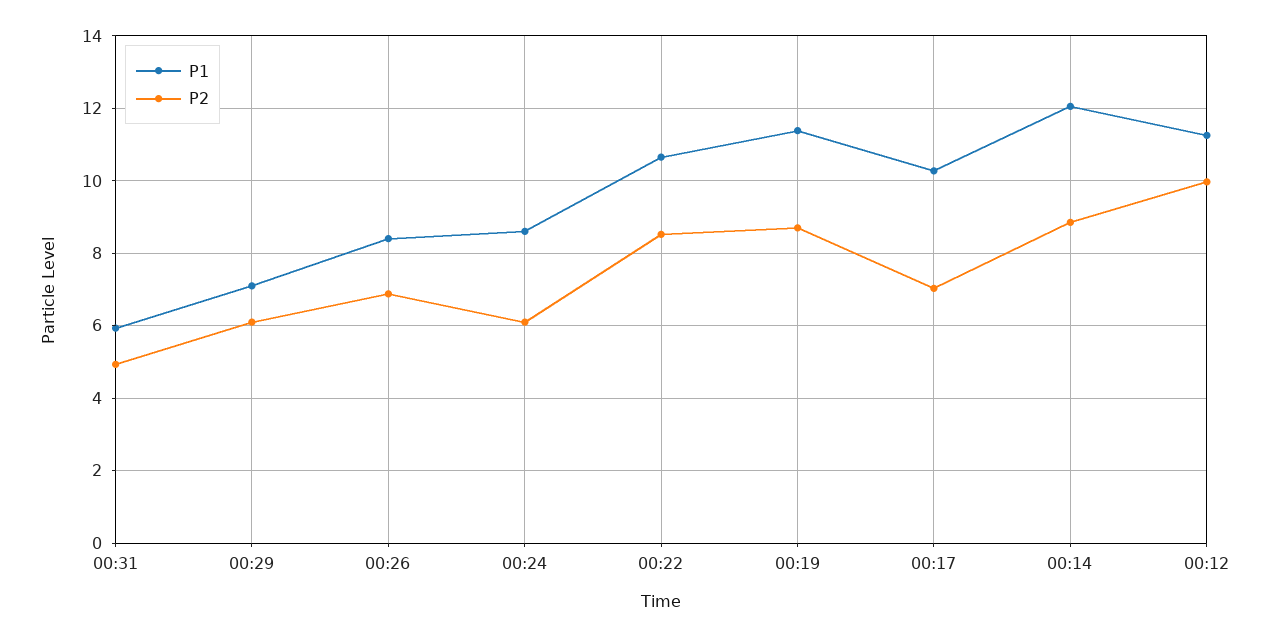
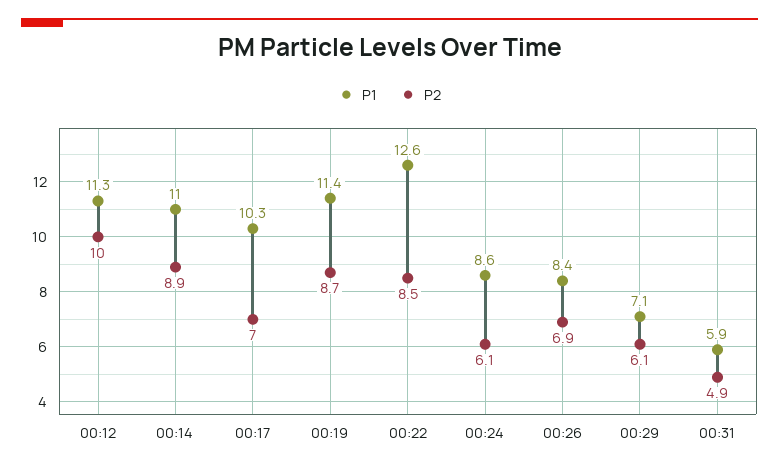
  {
    "P1": {
      "00:31": 5.9,
      "00:29": 7.1,
      "00:26": 8.4,
      "00:24": 8.6,
-     "00:22": 10.6,
+     "00:22": 12.6,
      "00:19": 11.4,
      "00:17": 10.3,
-     "00:14": 12,
+     "00:14": 11,
      "00:12": 11.3
    },
    "P2": {
      "00:31": 4.9,
      "00:29": 6.1,
      "00:26": 6.9,
      "00:24": 6.1,
      "00:22": 8.5,
      "00:19": 8.7,
      "00:17": 7,
      "00:14": 8.9,
      "00:12": 10
    }
  }

